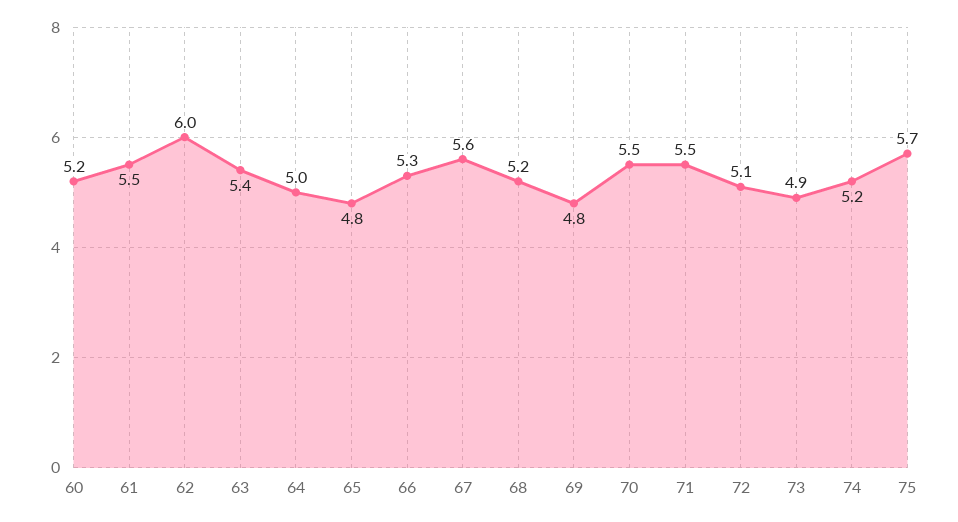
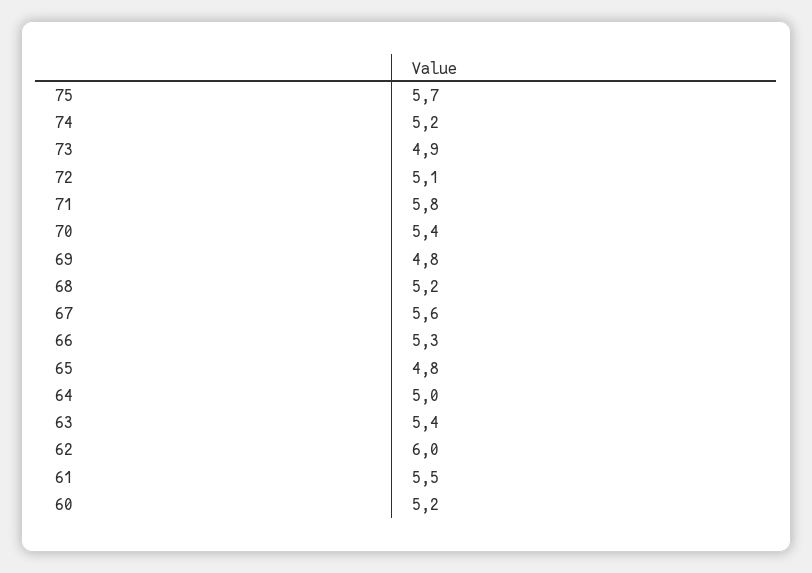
  {
    "60": 5.2,
    "61": 5.5,
    "62": 6,
    "63": 5.4,
    "64": 5,
    "65": 4.8,
    "66": 5.3,
    "67": 5.6,
    "68": 5.2,
    "69": 4.8,
-   "70": 5.5,
+   "70": 5.4,
-   "71": 5.5,
+   "71": 5.8,
    "72": 5.1,
    "73": 4.9,
    "74": 5.2,
    "75": 5.7
  }

